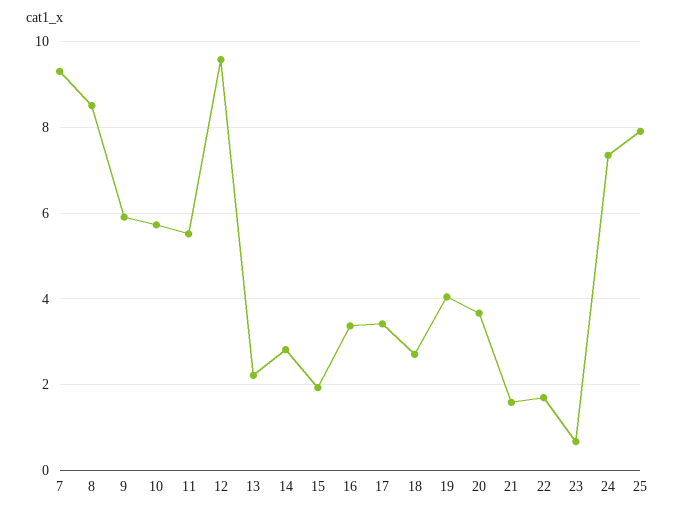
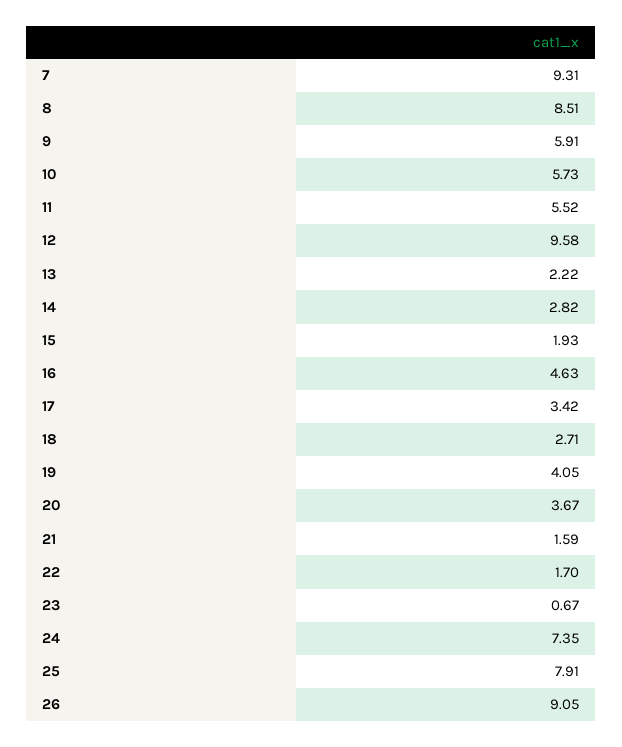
  {
    "7": 9.31,
    "8": 8.51,
    "9": 5.91,
    "10": 5.73,
    "11": 5.52,
    "12": 9.58,
    "13": 2.22,
    "14": 2.82,
    "15": 1.93,
-   "16": 3.4,
+   "16": 4.63,
    "17": 3.42,
    "18": 2.71,
    "19": 4.05,
    "20": 3.67,
    "21": 1.59,
    "22": 1.7,
    "23": 0.67,
    "24": 7.35,
-   "25": 7.91
+   "25": 7.91,
+   "26": 9.05
  }

